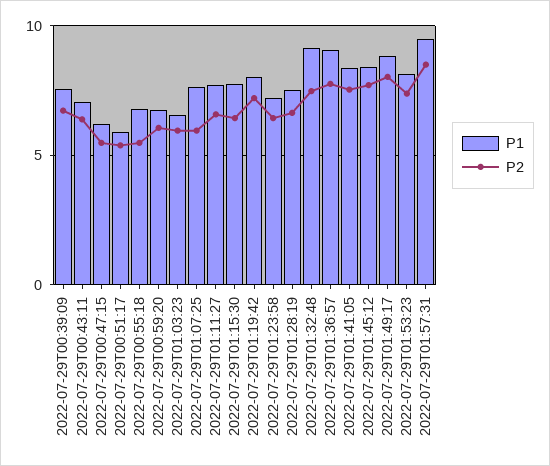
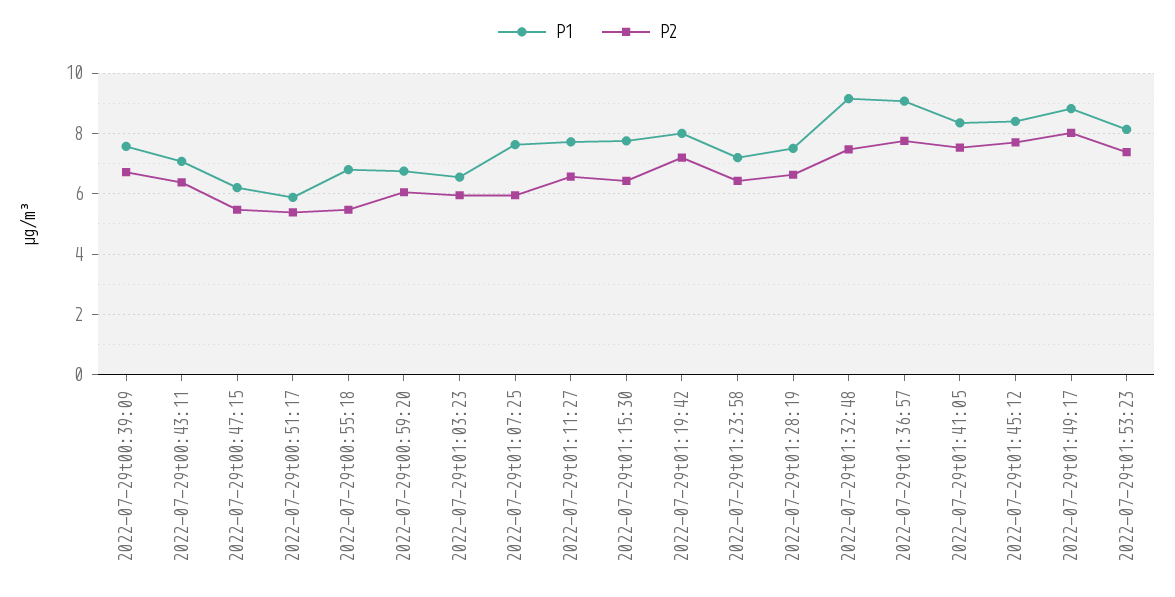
  {
    "P1": {
      "2022-07-29T00:39:09": 7.6,
      "2022-07-29T00:43:11": 7,
      "2022-07-29T00:47:15": 6.2,
      "2022-07-29T00:51:17": 5.8,
      "2022-07-29T00:55:18": 6.8,
      "2022-07-29T00:59:20": 6.8,
      "2022-07-29T01:03:23": 6.6,
      "2022-07-29T01:07:25": 7.6,
      "2022-07-29T01:11:27": 7.8,
      "2022-07-29T01:15:30": 7.8,
      "2022-07-29T01:19:42": 8,
      "2022-07-29T01:23:58": 7.2,
      "2022-07-29T01:28:19": 7.6,
      "2022-07-29T01:32:48": 9.2,
      "2022-07-29T01:36:57": 9,
      "2022-07-29T01:41:05": 8.4,
      "2022-07-29T01:45:12": 8.4,
      "2022-07-29T01:49:17": 8.8,
-     "2022-07-29T01:53:23": 8.2,
+     "2022-07-29T01:53:23": 8.2
-     "2022-07-29T01:57:31": 9.5
    },
    "P2": {
      "2022-07-29T00:39:09": 6.8,
      "2022-07-29T00:43:11": 6.4,
      "2022-07-29T00:47:15": 5.4,
      "2022-07-29T00:51:17": 5.4,
      "2022-07-29T00:55:18": 5.4,
      "2022-07-29T00:59:20": 6,
      "2022-07-29T01:03:23": 6,
      "2022-07-29T01:07:25": 6,
      "2022-07-29T01:11:27": 6.6,
      "2022-07-29T01:15:30": 6.4,
      "2022-07-29T01:19:42": 7.2,
      "2022-07-29T01:23:58": 6.4,
      "2022-07-29T01:28:19": 6.6,
      "2022-07-29T01:32:48": 7.4,
      "2022-07-29T01:36:57": 7.8,
      "2022-07-29T01:41:05": 7.6,
      "2022-07-29T01:45:12": 7.8,
      "2022-07-29T01:49:17": 8,
-     "2022-07-29T01:53:23": 7.4,
+     "2022-07-29T01:53:23": 7.4
-     "2022-07-29T01:57:31": 8.5
    }
  }

